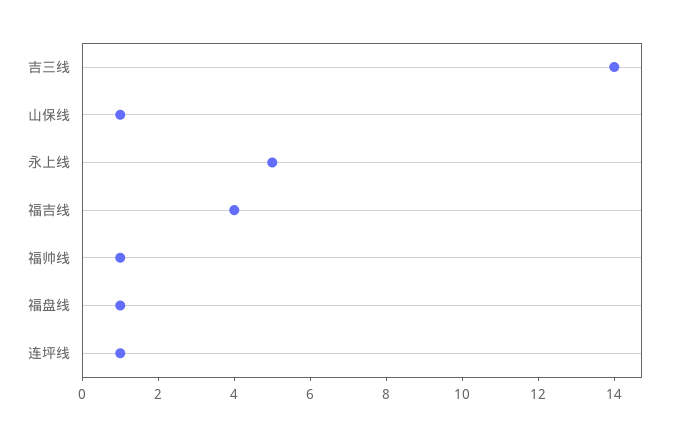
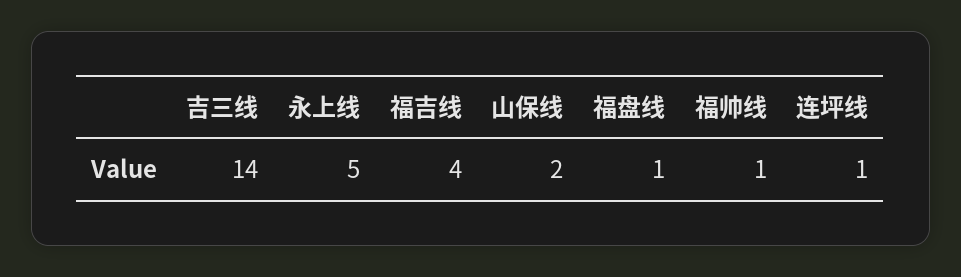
  {
    "吉三线": 14,
-   "山保线": 1,
+   "山保线": 2,
    "永上线": 5,
    "福吉线": 4,
    "福帅线": 1,
    "福盘线": 1,
    "连坪线": 1
  }

